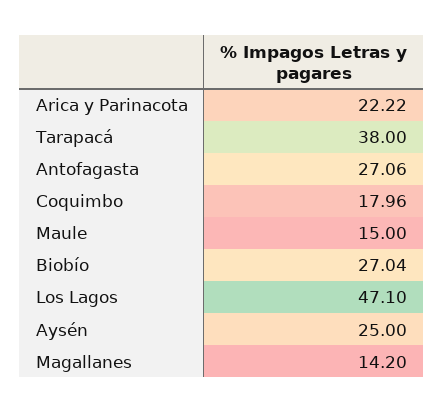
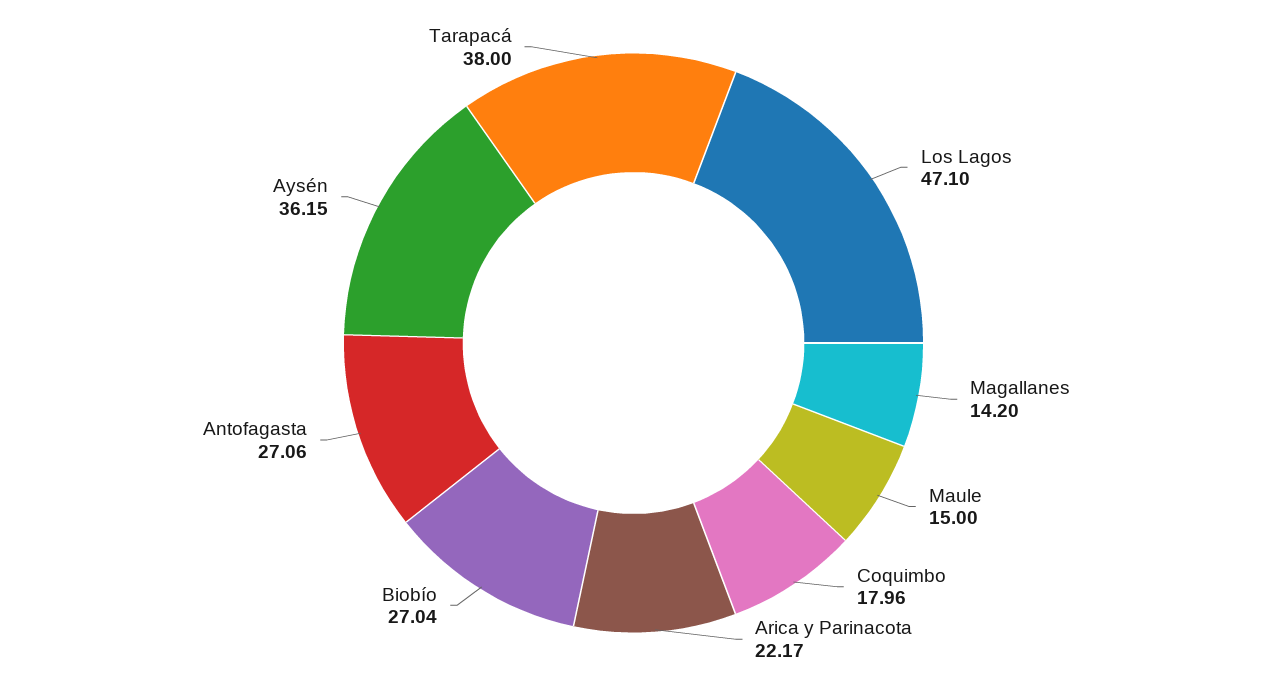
  {
-   "Arica y Parinacota": 22.22,
+   "Arica y Parinacota": 22.17,
    "Tarapacá": 38,
    "Antofagasta": 27.06,
    "Coquimbo": 17.96,
    "Maule": 15,
    "Biobío": 27.04,
    "Los Lagos": 47.1,
-   "Aysén": 25,
+   "Aysén": 36.15,
    "Magallanes": 14.2
  }

